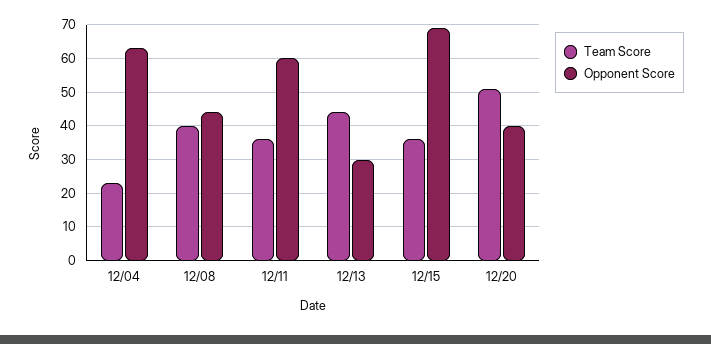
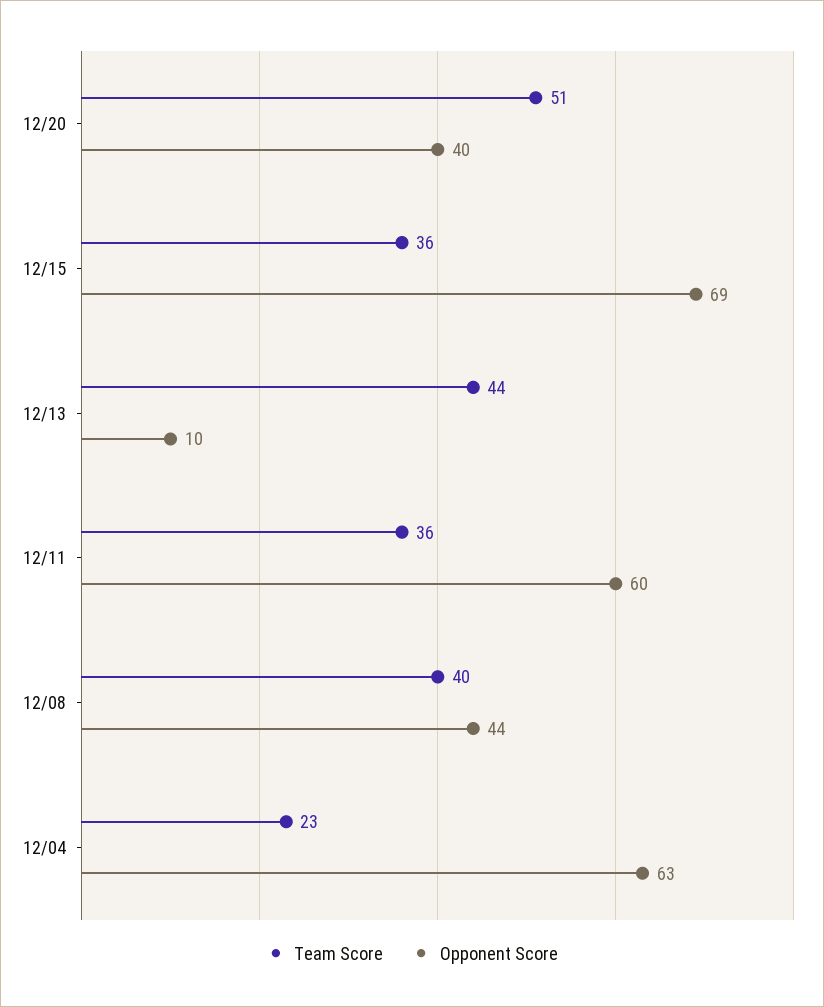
  {
    "Team Score": {
      "12/04": 23,
      "12/08": 40,
      "12/11": 36,
      "12/13": 44,
      "12/15": 36,
      "12/20": 51
    },
    "Opponent Score": {
      "12/04": 63,
      "12/08": 44,
      "12/11": 60,
-     "12/13": 30,
+     "12/13": 10,
      "12/15": 69,
      "12/20": 40
    }
  }

